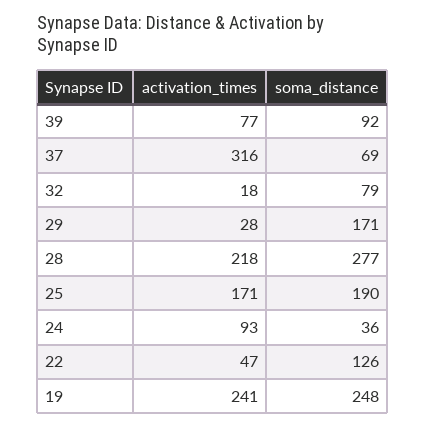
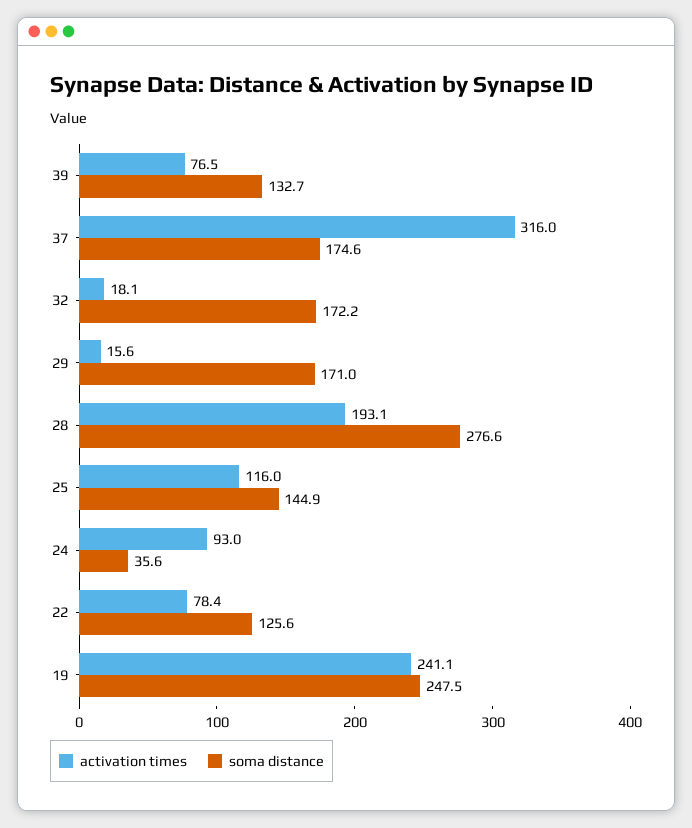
  {
    "activation_times": {
      "39": 76.5,
      "37": 316,
      "32": 18.1,
-     "29": 28,
+     "29": 15.6,
-     "28": 218,
+     "28": 193.1,
-     "25": 171,
+     "25": 116,
      "24": 93,
-     "22": 47,
+     "22": 78.4,
      "19": 241.1
    },
    "soma_distance": {
-     "39": 92,
+     "39": 132.7,
-     "37": 69,
+     "37": 174.6,
-     "32": 79,
+     "32": 172.2,
      "29": 171,
      "28": 276.6,
-     "25": 190,
+     "25": 144.9,
      "24": 35.6,
      "22": 125.6,
      "19": 247.5
    }
  }

